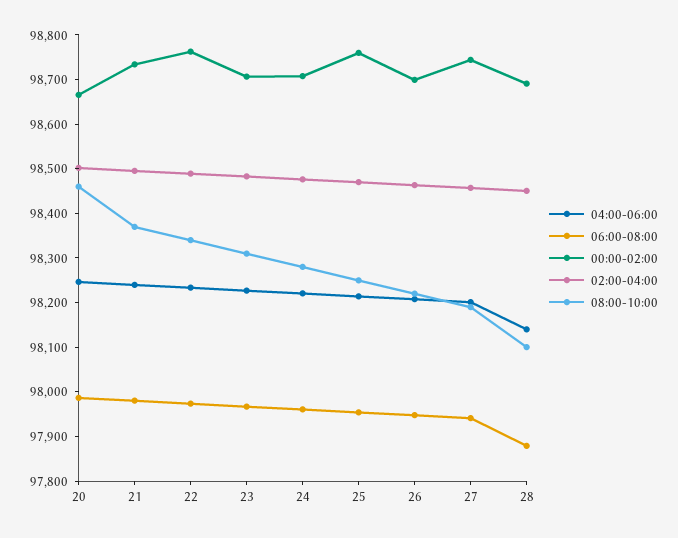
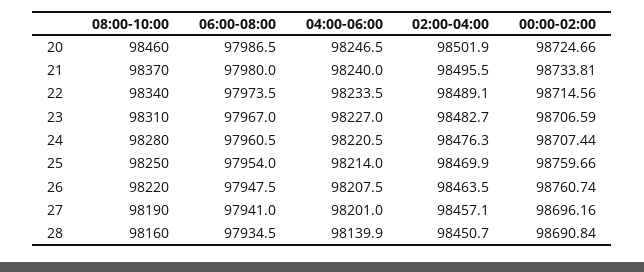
  {
    "04:00-06:00": {
      "20": 98246.5,
      "21": 98240,
      "22": 98233.5,
      "23": 98227,
      "24": 98220.5,
      "25": 98214,
      "26": 98207.5,
      "27": 98201,
      "28": 98139.9
    },
    "06:00-08:00": {
      "20": 97986.5,
      "21": 97980,
      "22": 97973.5,
      "23": 97967,
      "24": 97960.5,
      "25": 97954,
      "26": 97947.5,
      "27": 97941,
-     "28": 97880
+     "28": 97934.5
    },
    "00:00-02:00": {
-     "20": 98660,
+     "20": 98724.66,
      "21": 98733.81,
-     "22": 98760,
+     "22": 98714.56,
      "23": 98706.59,
      "24": 98707.44,
      "25": 98759.66,
-     "26": 98700,
+     "26": 98760.74,
-     "27": 98740,
+     "27": 98696.16,
      "28": 98690.84
    },
    "02:00-04:00": {
      "20": 98501.9,
      "21": 98495.5,
      "22": 98489.1,
      "23": 98482.7,
      "24": 98476.3,
      "25": 98469.9,
      "26": 98463.5,
      "27": 98457.1,
      "28": 98450.7
    },
    "08:00-10:00": {
      "20": 98460,
      "21": 98370,
      "22": 98340,
      "23": 98310,
      "24": 98280,
      "25": 98250,
      "26": 98220,
      "27": 98190,
-     "28": 98100
+     "28": 98160
    }
  }

